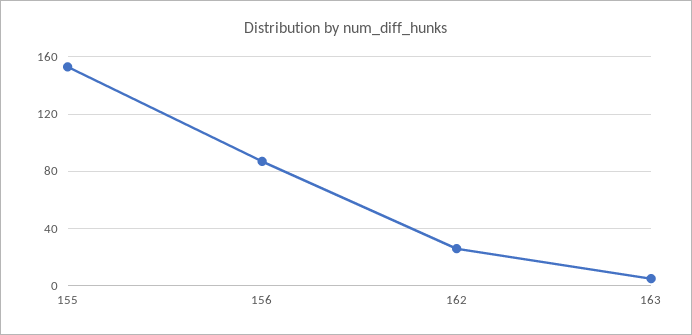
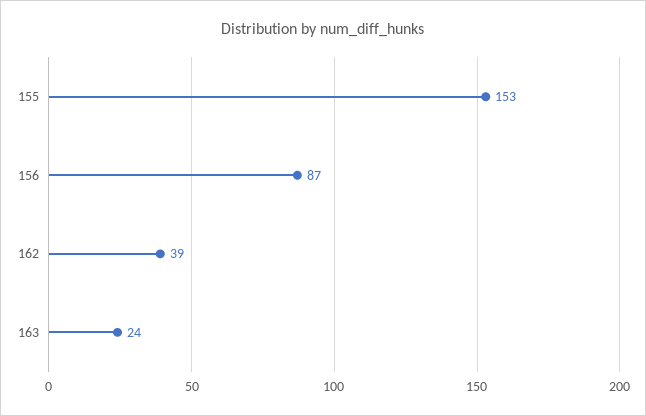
  {
    "155": 153,
    "156": 87,
-   "162": 25,
+   "162": 39,
-   "163": 5
+   "163": 24
  }

